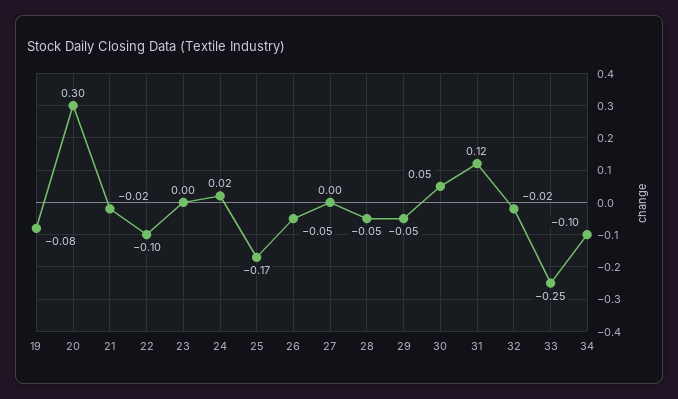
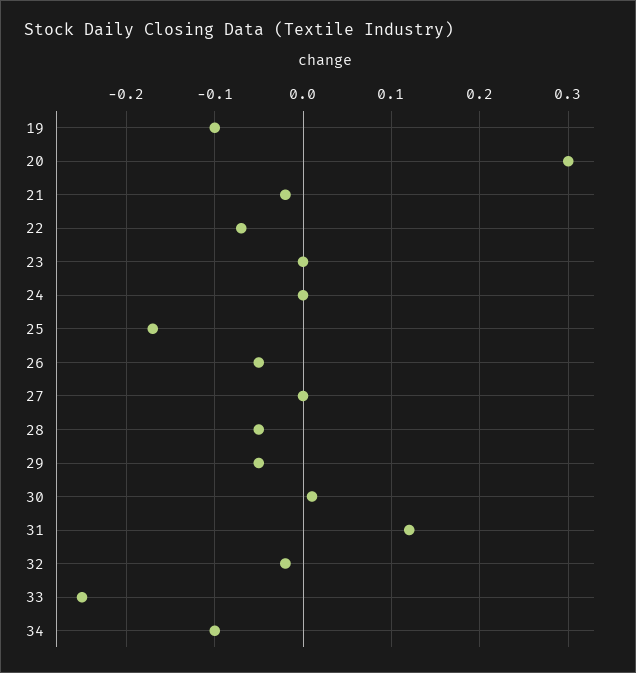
  {
-   "19": -0.08,
+   "19": -0.1,
    "20": 0.3,
    "21": -0.02,
-   "22": -0.1,
+   "22": -0.07,
    "23": 0,
-   "24": 0.02,
+   "24": 0,
    "25": -0.17,
    "26": -0.05,
    "27": 0,
    "28": -0.05,
    "29": -0.05,
-   "30": 0.05,
+   "30": 0.01,
    "31": 0.12,
    "32": -0.02,
    "33": -0.25,
    "34": -0.1
  }

